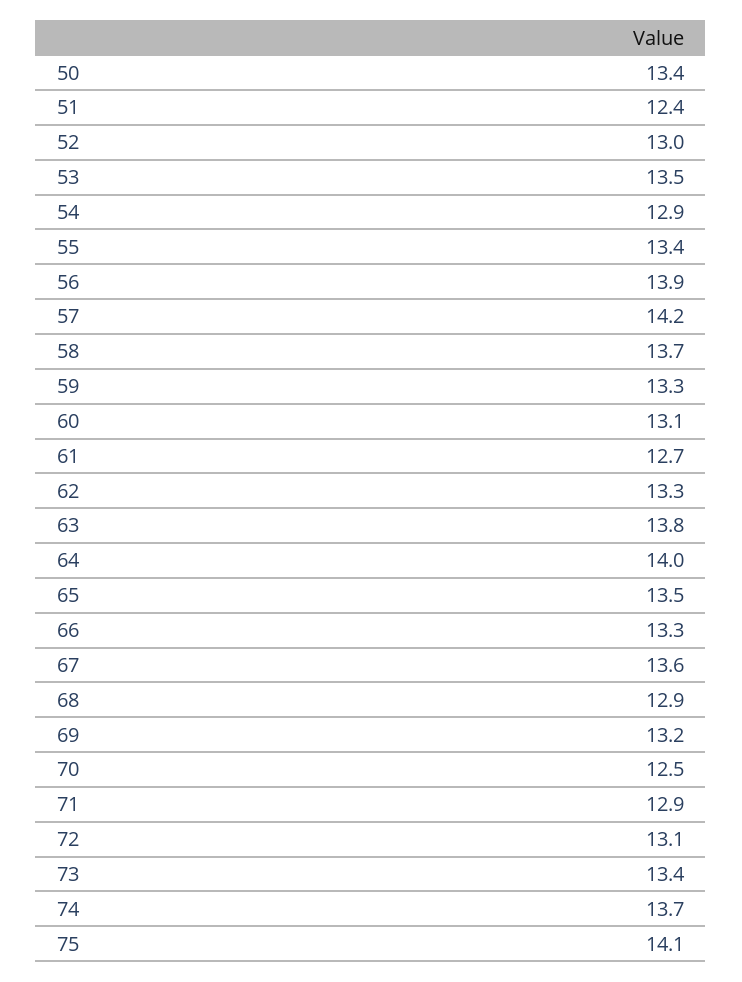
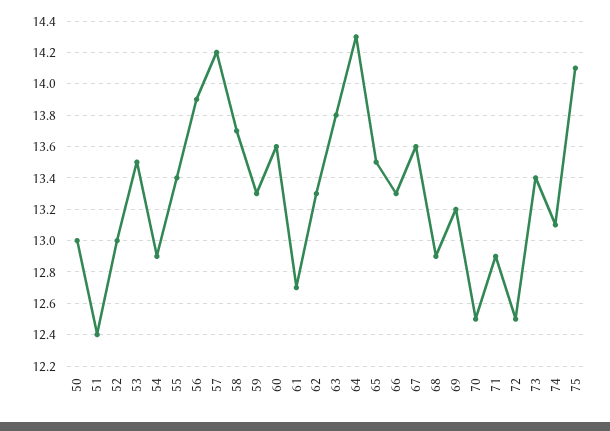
  {
-   "50": 13.4,
+   "50": 13,
    "51": 12.4,
    "52": 13,
    "53": 13.5,
    "54": 12.9,
    "55": 13.4,
    "56": 13.9,
    "57": 14.2,
    "58": 13.7,
    "59": 13.3,
-   "60": 13.1,
+   "60": 13.6,
    "61": 12.7,
    "62": 13.3,
    "63": 13.8,
-   "64": 14,
+   "64": 14.3,
    "65": 13.5,
    "66": 13.3,
    "67": 13.6,
    "68": 12.9,
    "69": 13.2,
    "70": 12.5,
    "71": 12.9,
-   "72": 13.1,
+   "72": 12.5,
    "73": 13.4,
-   "74": 13.7,
+   "74": 13.1,
    "75": 14.1
  }

